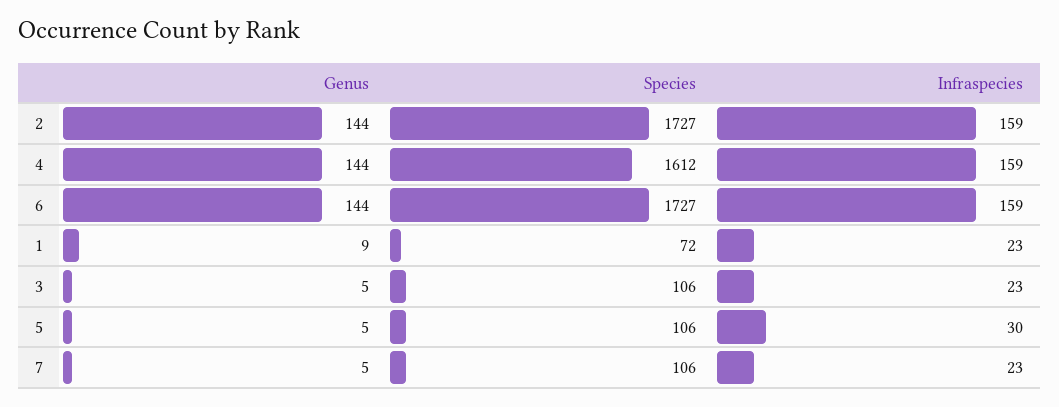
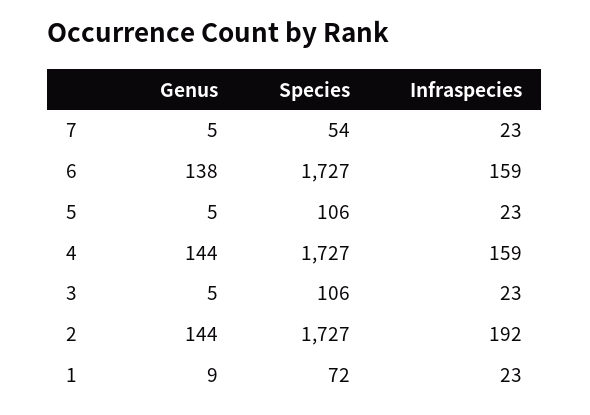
  {
    "Genus": {
      "2": 144,
      "4": 144,
-     "6": 144,
+     "6": 138,
      "1": 9,
      "3": 5,
      "5": 5,
      "7": 5
    },
    "Species": {
      "2": 1727,
-     "4": 1612,
+     "4": 1727,
      "6": 1727,
      "1": 72,
      "3": 106,
      "5": 106,
-     "7": 106
+     "7": 54
    },
    "Infraspecies": {
-     "2": 159,
+     "2": 192,
      "4": 159,
      "6": 159,
      "1": 23,
      "3": 23,
-     "5": 30,
+     "5": 23,
      "7": 23
    }
  }

